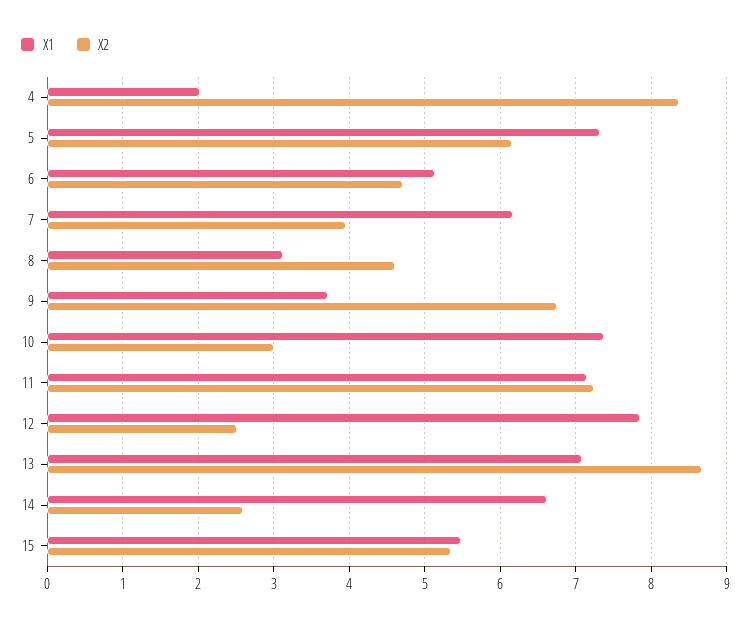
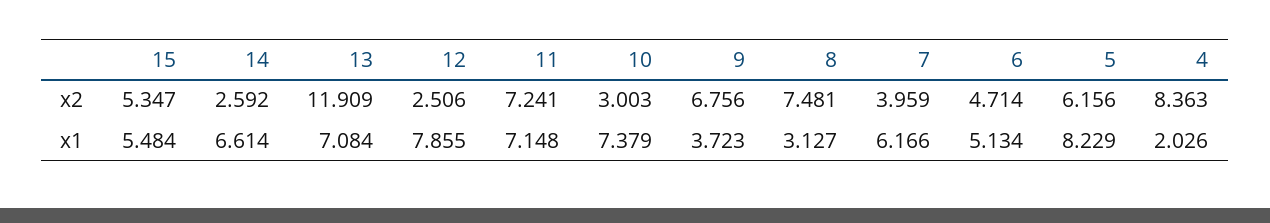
  {
    "X1": {
      "4": 2.026,
-     "5": 7.3,
+     "5": 8.229,
      "6": 5.134,
      "7": 6.166,
      "8": 3.127,
      "9": 3.723,
      "10": 7.379,
      "11": 7.148,
      "12": 7.855,
      "13": 7.084,
      "14": 6.614,
      "15": 5.484
    },
    "X2": {
      "4": 8.363,
      "5": 6.156,
      "6": 4.714,
      "7": 3.959,
-     "8": 4.6,
+     "8": 7.481,
      "9": 6.756,
      "10": 3.003,
      "11": 7.241,
      "12": 2.506,
-     "13": 8.7,
+     "13": 11.909,
      "14": 2.592,
      "15": 5.347
    }
  }

